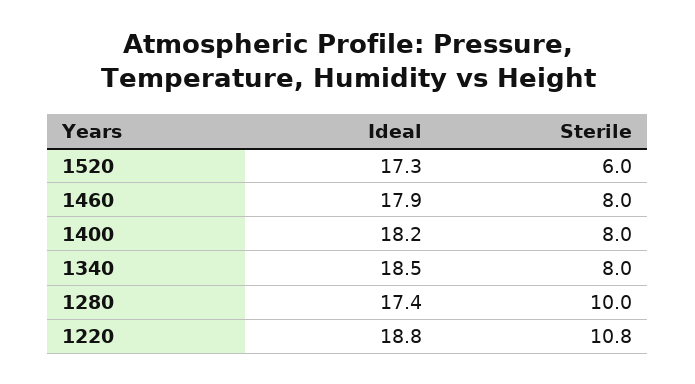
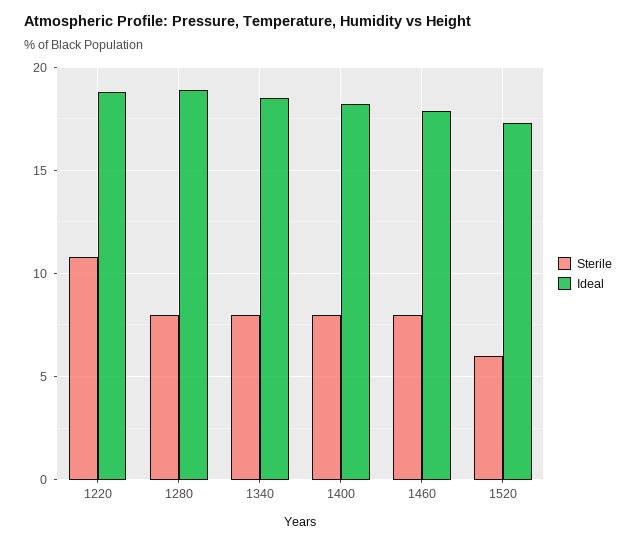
  {
    "Ideal": {
      "1520": 17.3,
      "1460": 17.9,
      "1400": 18.2,
      "1340": 18.5,
-     "1280": 17.4,
+     "1280": 19,
      "1220": 18.8
    },
    "Sterile": {
      "1520": 6,
      "1460": 8,
      "1400": 8,
      "1340": 8,
-     "1280": 10,
+     "1280": 8,
      "1220": 10.8
    }
  }

